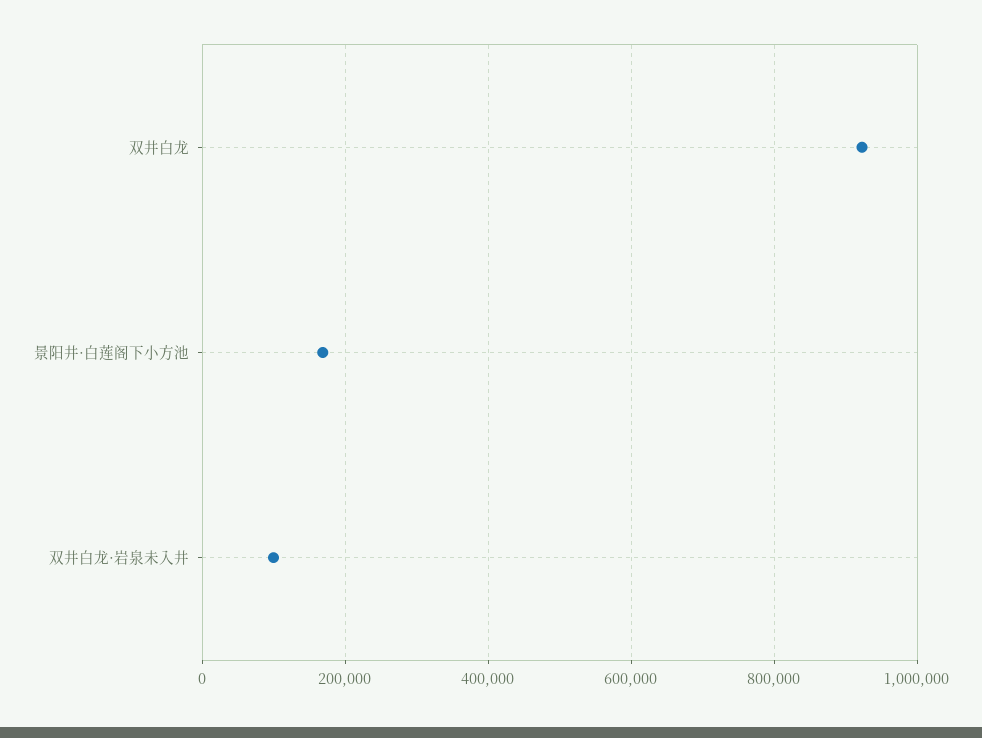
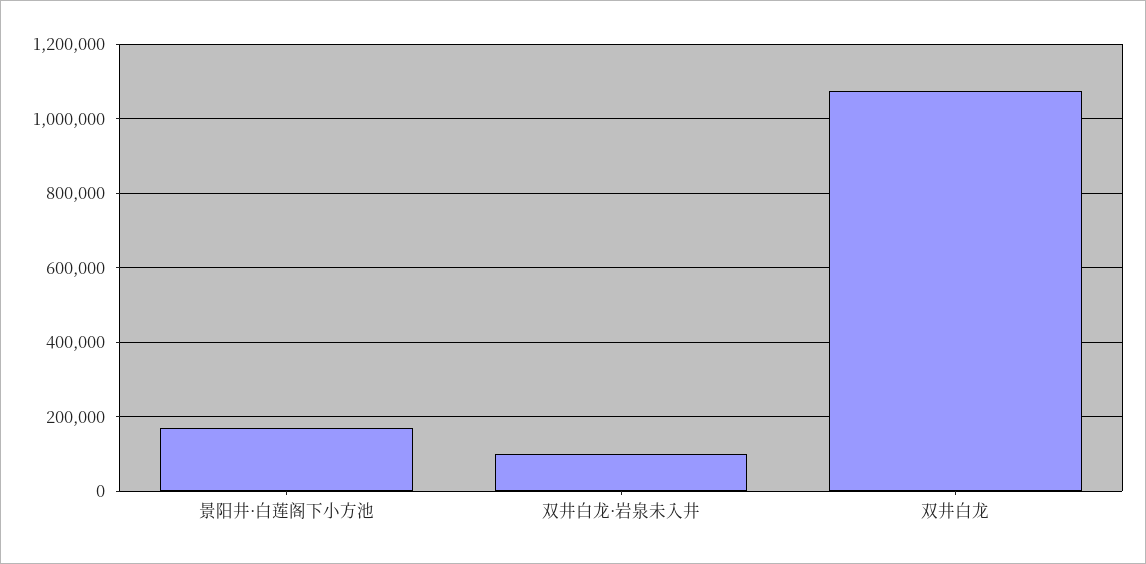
  {
-   "双井白龙": 920000,
+   "双井白龙": 1080000,
    "景阳井·白莲阁下小方池": 160000,
    "双井白龙·岩泉未入井": 100000
  }

